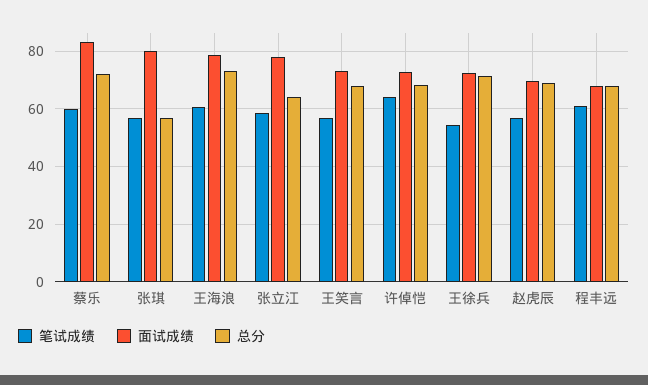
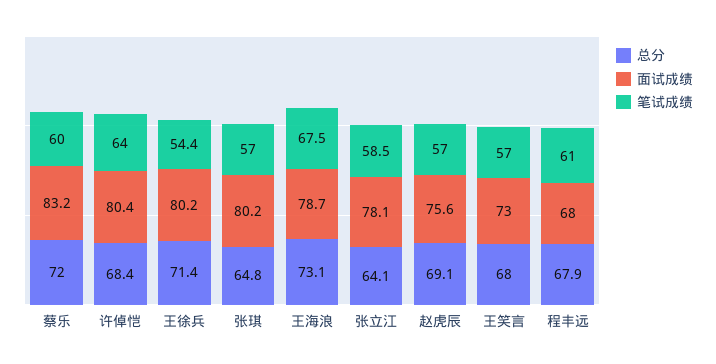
  {
    "笔试成绩": {
      "蔡乐": 60,
      "张琪": 57,
-     "王海浪": 60,
+     "王海浪": 67.5,
      "张立江": 58.5,
      "王笑言": 57,
      "许倬恺": 64,
      "王徐兵": 54.4,
      "赵虎辰": 57,
      "程丰远": 61
    },
    "面试成绩": {
      "蔡乐": 83.2,
      "张琪": 80.2,
      "王海浪": 78.7,
      "张立江": 78.1,
      "王笑言": 73,
-     "许倬恺": 72.5,
+     "许倬恺": 80.4,
-     "王徐兵": 72.5,
+     "王徐兵": 80.2,
-     "赵虎辰": 70,
+     "赵虎辰": 75.6,
      "程丰远": 68
    },
    "总分": {
      "蔡乐": 72,
-     "张琪": 57.5,
+     "张琪": 64.8,
      "王海浪": 73.1,
      "张立江": 64.1,
      "王笑言": 68,
      "许倬恺": 68.4,
      "王徐兵": 71.4,
      "赵虎辰": 69.1,
      "程丰远": 67.9
    }
  }

